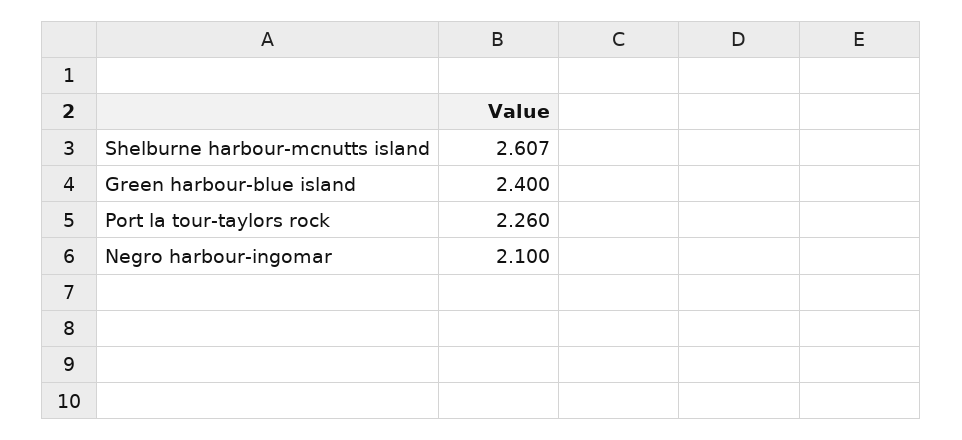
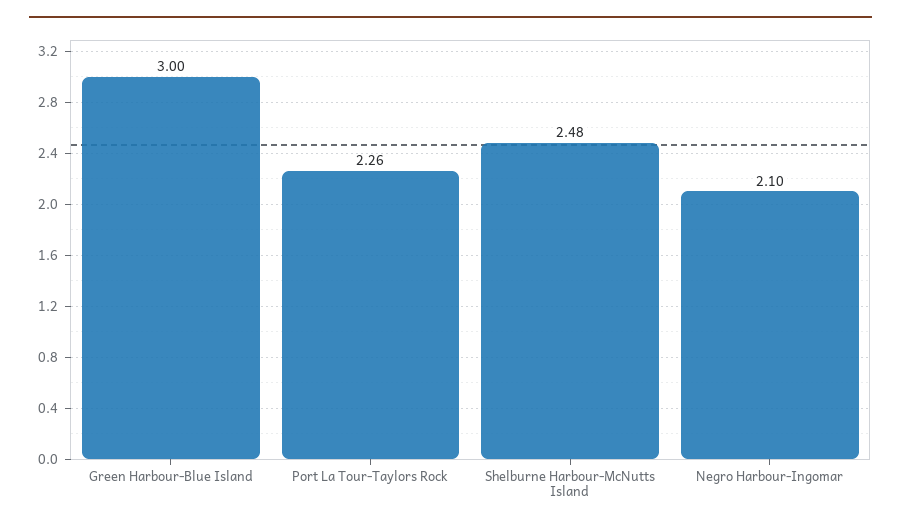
  {
-   "Shelburne harbour-mcnutts island": 2.607,
+   "Shelburne harbour-mcnutts island": 2.48,
-   "Green harbour-blue island": 2.4,
+   "Green harbour-blue island": 3,
    "Port la tour-taylors rock": 2.26,
    "Negro harbour-ingomar": 2.1
  }

